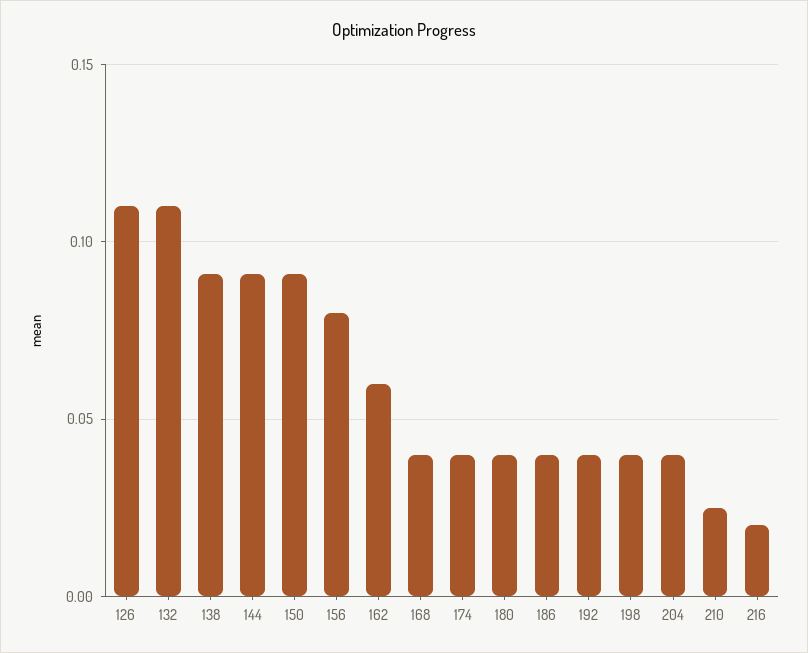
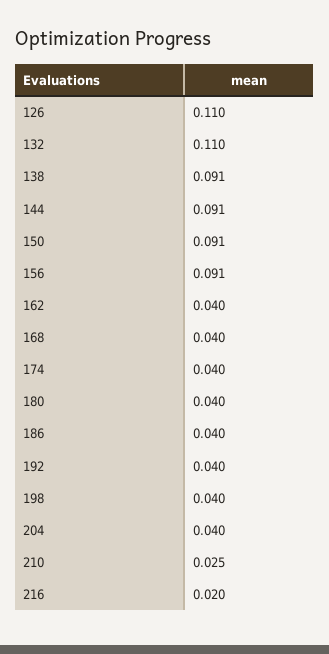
  {
    "126": 0.11,
    "132": 0.11,
    "138": 0.091,
    "144": 0.091,
    "150": 0.091,
-   "156": 0.08,
+   "156": 0.091,
-   "162": 0.06,
+   "162": 0.04,
    "168": 0.04,
    "174": 0.04,
    "180": 0.04,
    "186": 0.04,
    "192": 0.04,
    "198": 0.04,
    "204": 0.04,
    "210": 0.025,
    "216": 0.02
  }

